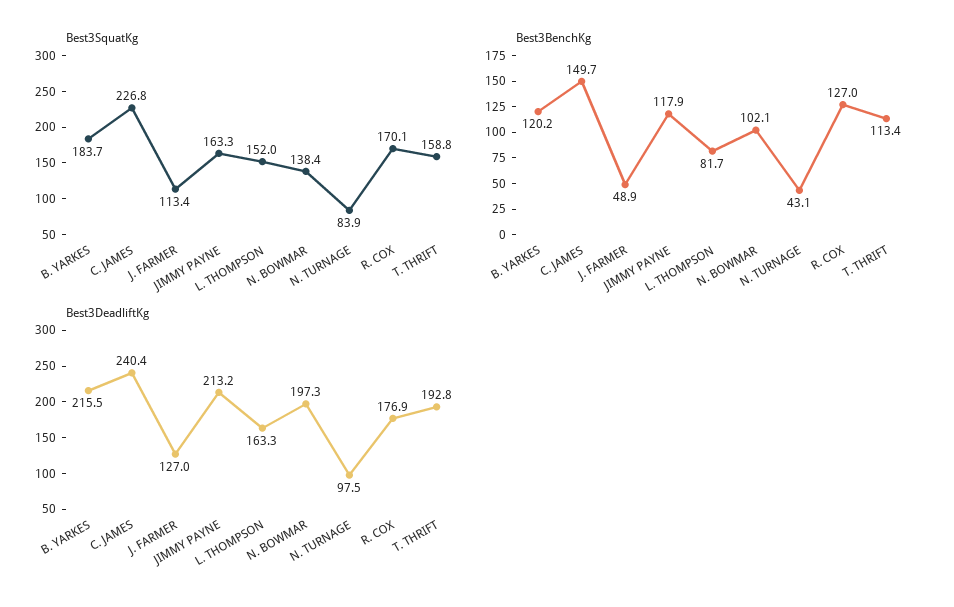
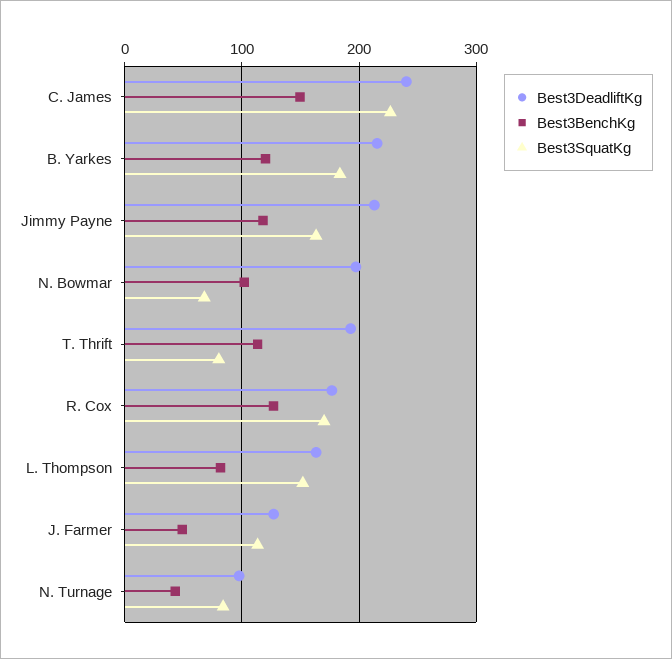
  {
    "Best3SquatKg": {
      "B. YARKES": 183.7,
      "C. JAMES": 226.8,
      "J. FARMER": 113.4,
      "JIMMY PAYNE": 163.3,
      "L. THOMPSON": 152,
-     "N. BOWMAR": 138.4,
+     "N. BOWMAR": 70,
      "N. TURNAGE": 83.9,
      "R. COX": 170.1,
-     "T. THRIFT": 158.8
+     "T. THRIFT": 80
    },
    "Best3BenchKg": {
      "B. YARKES": 120.2,
      "C. JAMES": 149.7,
      "J. FARMER": 48.9,
      "JIMMY PAYNE": 117.9,
      "L. THOMPSON": 81.7,
      "N. BOWMAR": 102.1,
      "N. TURNAGE": 43.1,
      "R. COX": 127,
      "T. THRIFT": 113.4
    },
    "Best3DeadliftKg": {
      "B. YARKES": 215.5,
      "C. JAMES": 240.4,
      "J. FARMER": 127,
      "JIMMY PAYNE": 213.2,
      "L. THOMPSON": 163.3,
      "N. BOWMAR": 197.3,
      "N. TURNAGE": 97.5,
      "R. COX": 176.9,
      "T. THRIFT": 192.8
    }
  }

